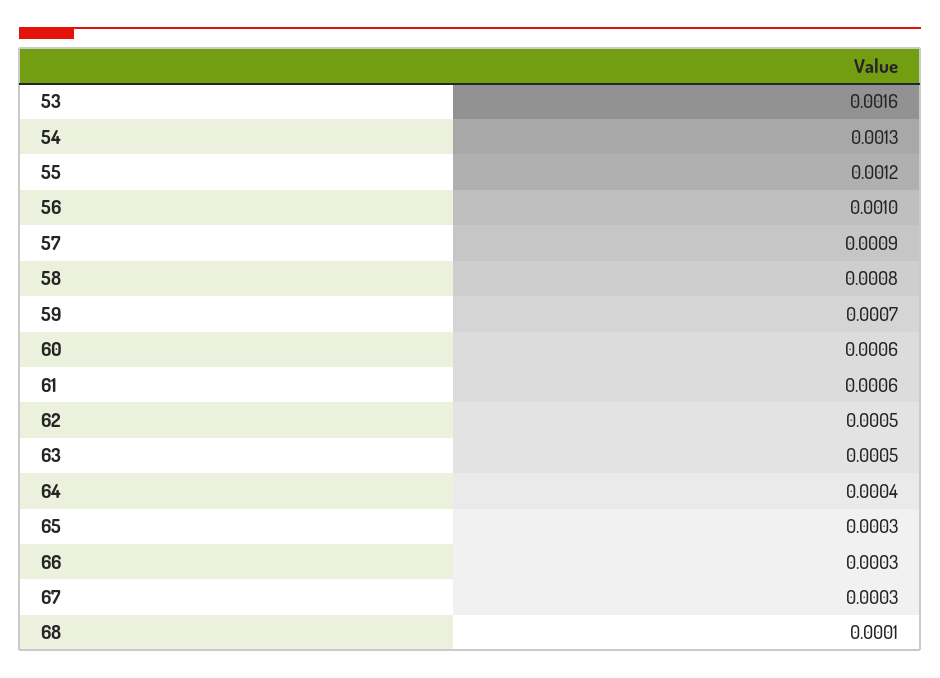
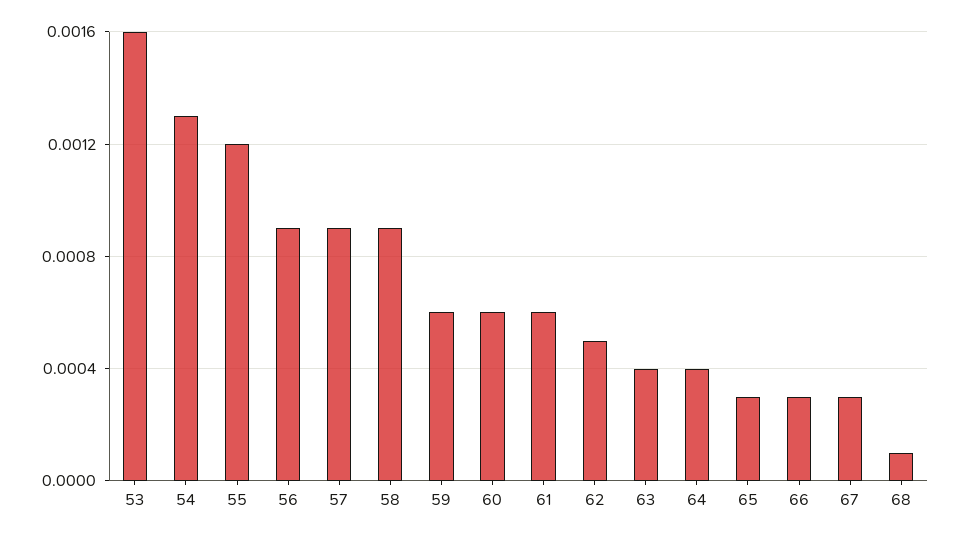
  {
    "53": 0.0016,
    "54": 0.0013,
    "55": 0.0012,
-   "56": 0.001,
+   "56": 0.0009,
    "57": 0.0009,
-   "58": 0.0008,
+   "58": 0.0009,
-   "59": 0.0007,
+   "59": 0.0006,
    "60": 0.0006,
    "61": 0.0006,
    "62": 0.0005,
-   "63": 0.0005,
+   "63": 0.0004,
    "64": 0.0004,
    "65": 0.0003,
    "66": 0.0003,
    "67": 0.0003,
    "68": 0.0001
  }

